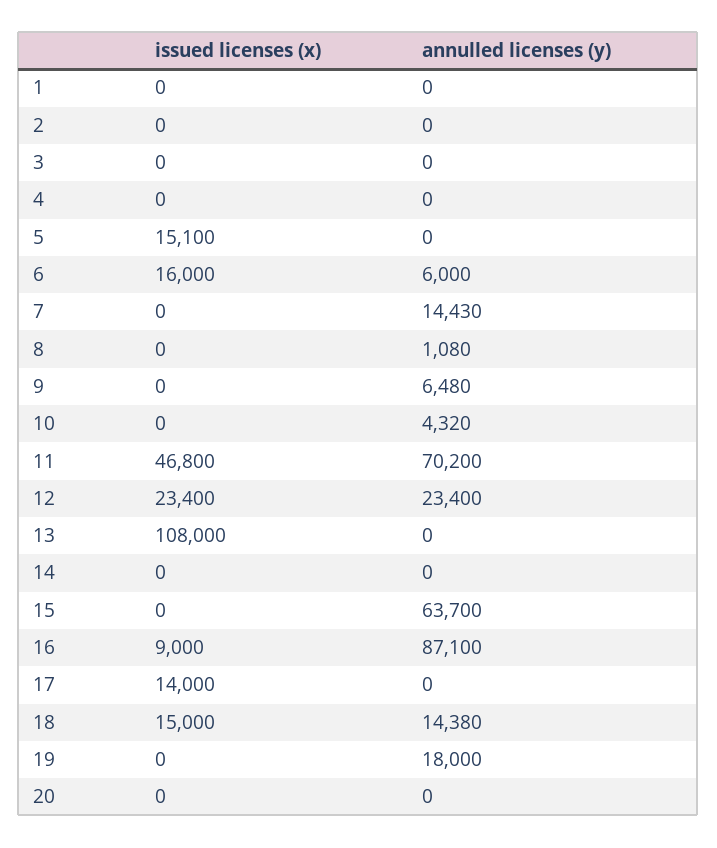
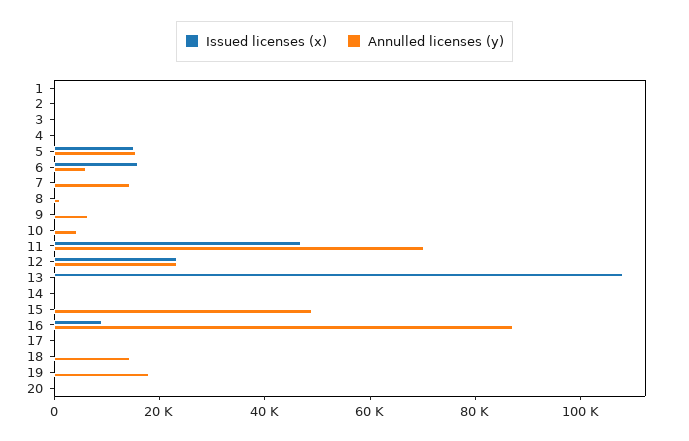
  {
    "issued licenses (x)": {
      "1": 0,
      "2": 0,
      "3": 0,
      "4": 0,
      "5": 15100,
      "6": 16000,
      "7": 0,
      "8": 0,
      "9": 0,
      "10": 0,
      "11": 46800,
      "12": 23400,
      "13": 108000,
      "14": 0,
      "15": 0,
      "16": 9000,
-     "17": 14000,
+     "17": 0,
-     "18": 15000,
+     "18": 0,
      "19": 0,
      "20": 0
    },
    "annulled licenses (y)": {
      "1": 0,
      "2": 0,
      "3": 0,
      "4": 0,
-     "5": 0,
+     "5": 15000,
      "6": 6000,
      "7": 14430,
      "8": 1080,
      "9": 6480,
      "10": 4320,
      "11": 70200,
      "12": 23400,
      "13": 0,
      "14": 0,
-     "15": 63700,
+     "15": 50000,
      "16": 87100,
      "17": 0,
      "18": 14380,
      "19": 18000,
      "20": 0
    }
  }

